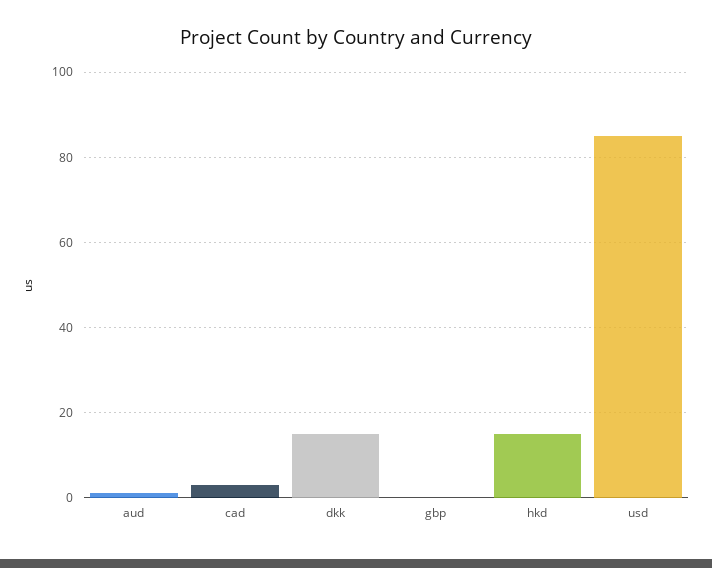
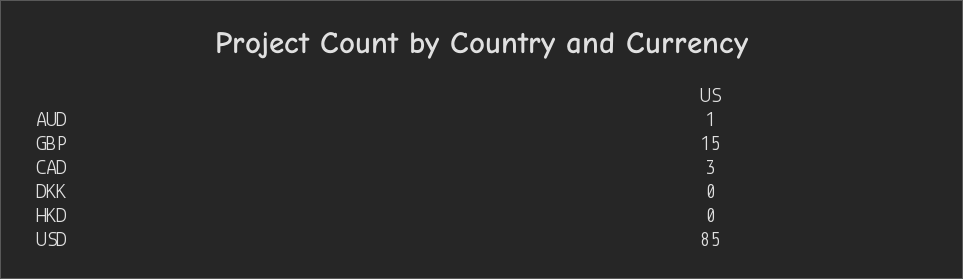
  {
    "aud": 1,
    "cad": 3,
-   "dkk": 15,
+   "dkk": 0,
-   "gbp": 0,
+   "gbp": 15,
-   "hkd": 15,
+   "hkd": 0,
    "usd": 85
  }

